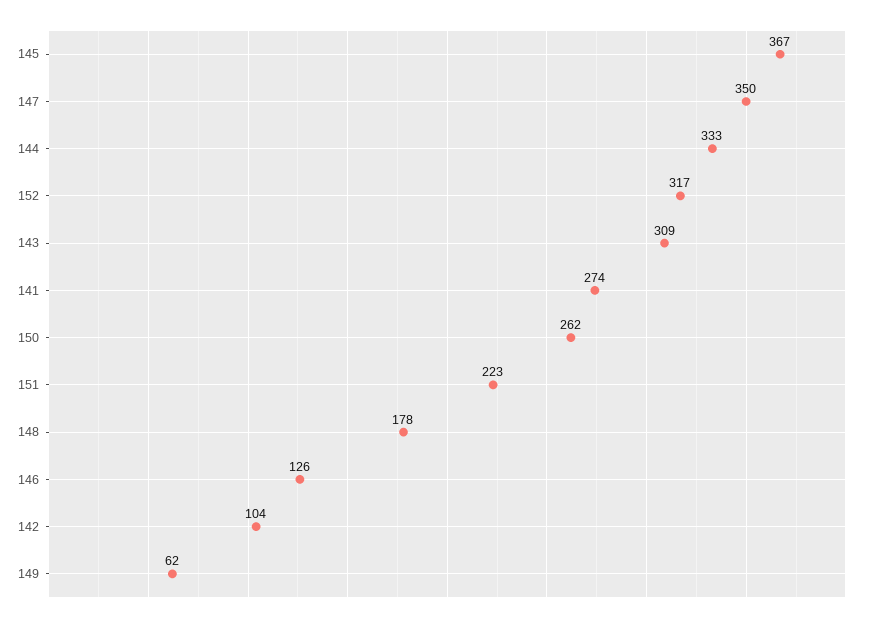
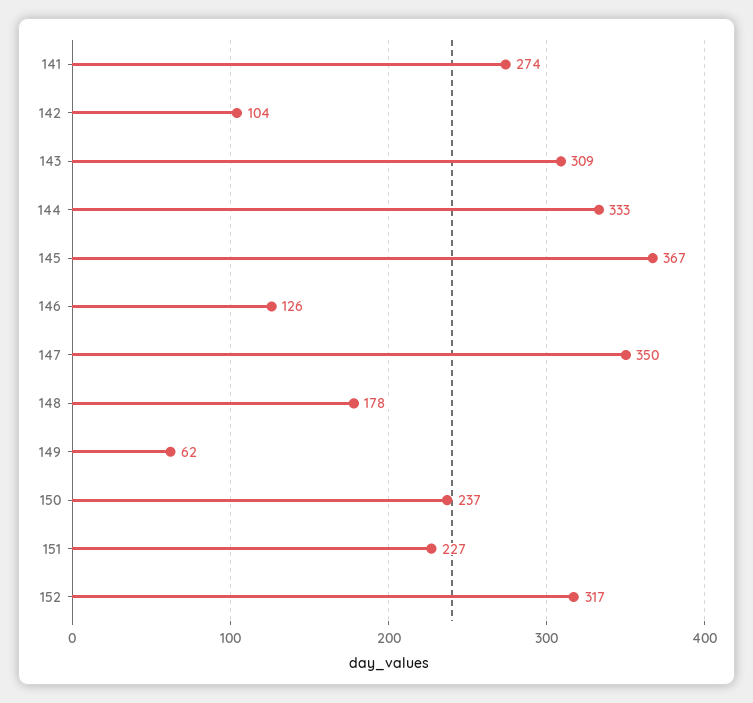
  {
    "145": 367,
    "147": 350,
    "144": 333,
    "152": 317,
    "143": 309,
    "141": 274,
-   "150": 262,
+   "150": 237,
-   "151": 223,
+   "151": 227,
    "148": 178,
    "146": 126,
    "142": 104,
    "149": 62
  }

